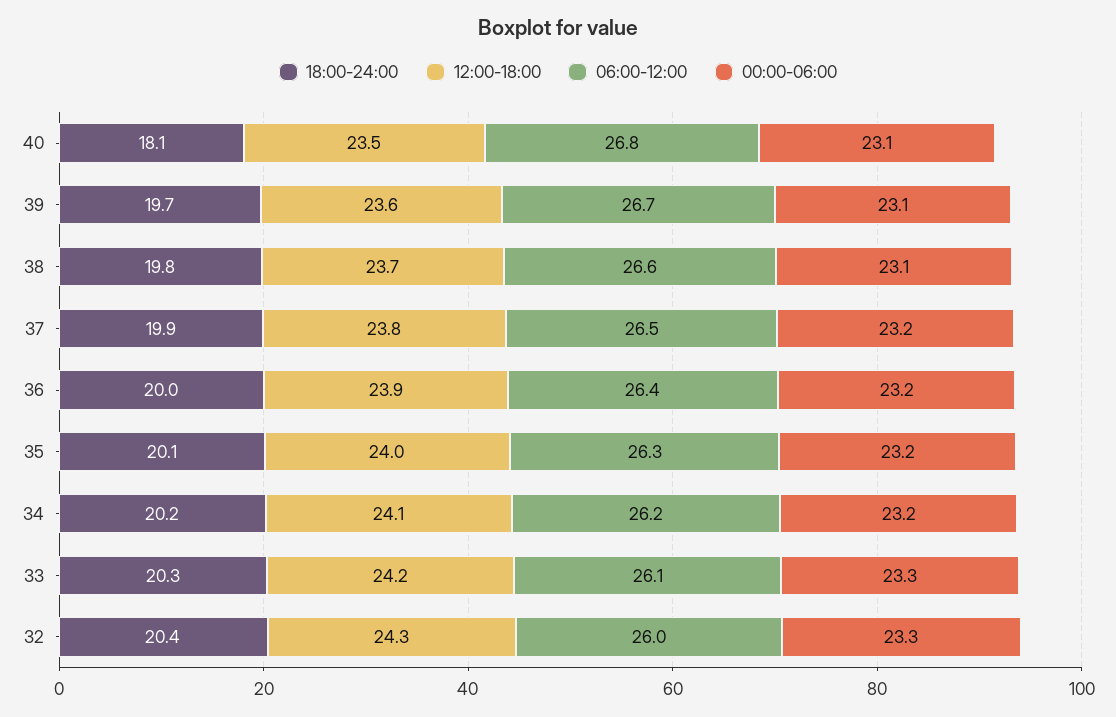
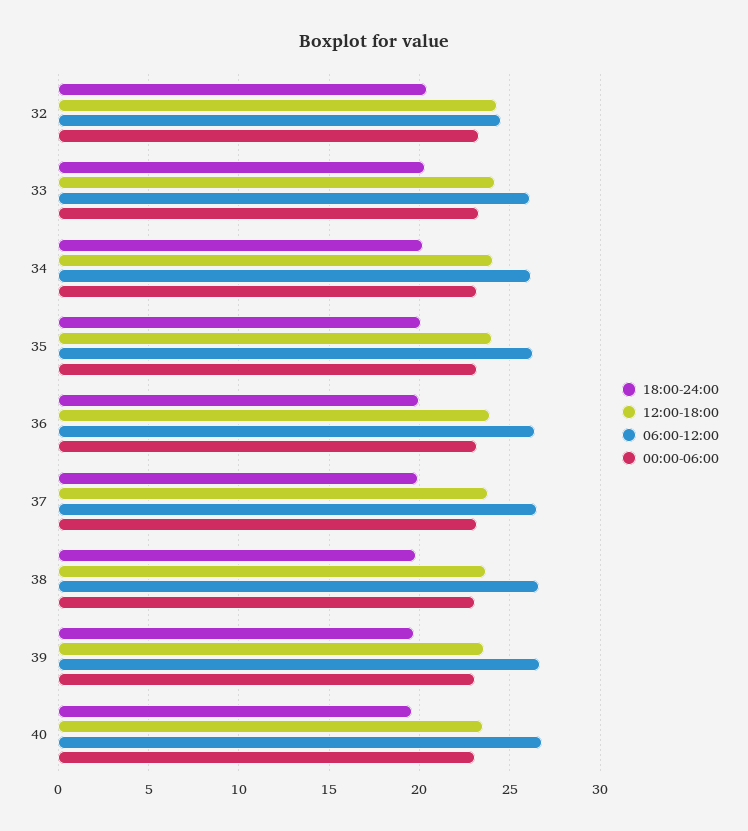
  {
    "18:00-24:00": {
-     "40": 18.1,
+     "40": 19.5,
      "39": 19.7,
      "38": 19.8,
      "37": 19.9,
      "36": 20,
      "35": 20.1,
      "34": 20.2,
      "33": 20.3,
      "32": 20.4
    },
    "12:00-18:00": {
      "40": 23.5,
      "39": 23.6,
      "38": 23.7,
      "37": 23.8,
      "36": 23.9,
      "35": 24,
      "34": 24.1,
      "33": 24.2,
      "32": 24.3
    },
    "06:00-12:00": {
      "40": 26.8,
      "39": 26.7,
      "38": 26.6,
      "37": 26.5,
      "36": 26.4,
      "35": 26.3,
      "34": 26.2,
      "33": 26.1,
-     "32": 26
+     "32": 24.5
    },
    "00:00-06:00": {
      "40": 23.1,
      "39": 23.1,
      "38": 23.1,
      "37": 23.2,
      "36": 23.2,
      "35": 23.2,
      "34": 23.2,
      "33": 23.3,
      "32": 23.3
    }
  }

